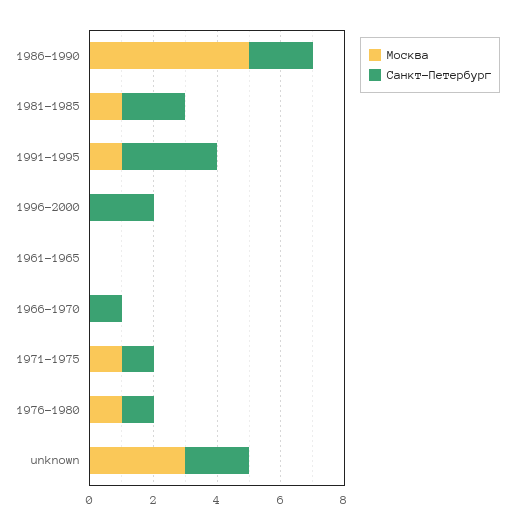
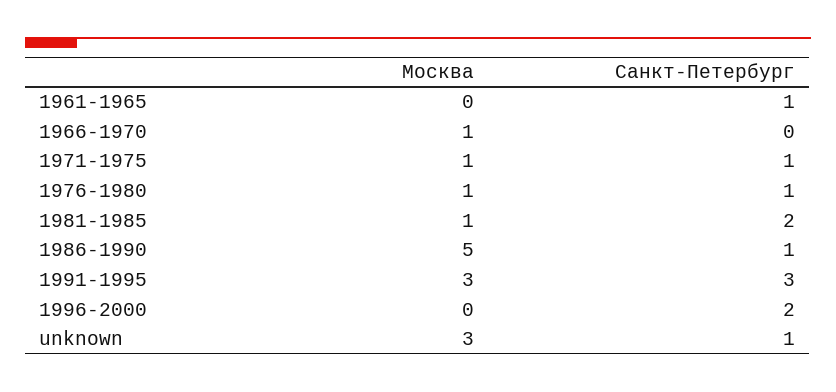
  {
    "Москва": {
      "1986-1990": 5,
      "1981-1985": 1,
-     "1991-1995": 1,
+     "1991-1995": 3,
      "1996-2000": 0,
      "1961-1965": 0,
-     "1966-1970": 0,
+     "1966-1970": 1,
      "1971-1975": 1,
      "1976-1980": 1,
      "unknown": 3
    },
    "Санкт-Петербург": {
-     "1986-1990": 2,
+     "1986-1990": 1,
      "1981-1985": 2,
      "1991-1995": 3,
      "1996-2000": 2,
-     "1961-1965": 0,
+     "1961-1965": 1,
-     "1966-1970": 1,
+     "1966-1970": 0,
      "1971-1975": 1,
      "1976-1980": 1,
-     "unknown": 2
+     "unknown": 1
    }
  }

